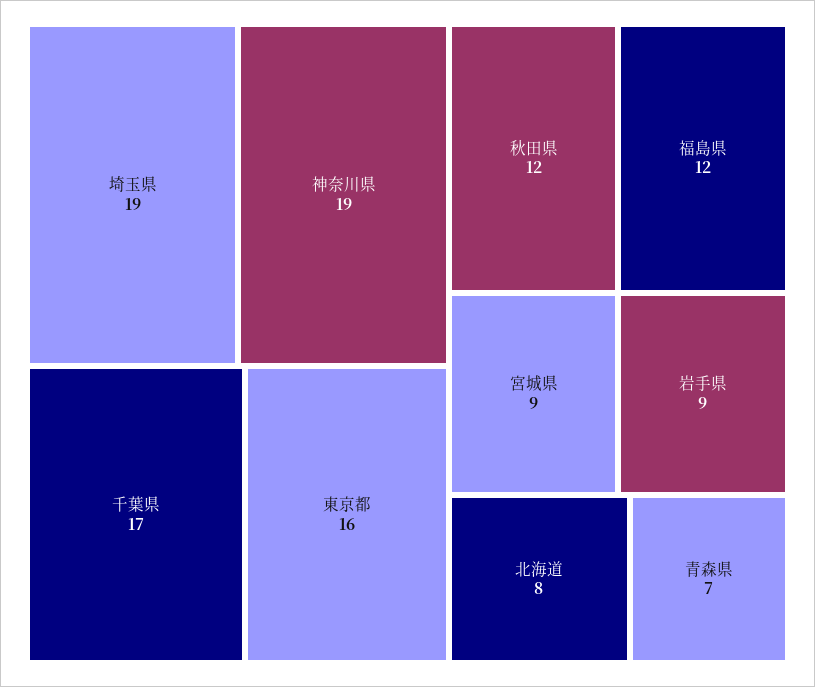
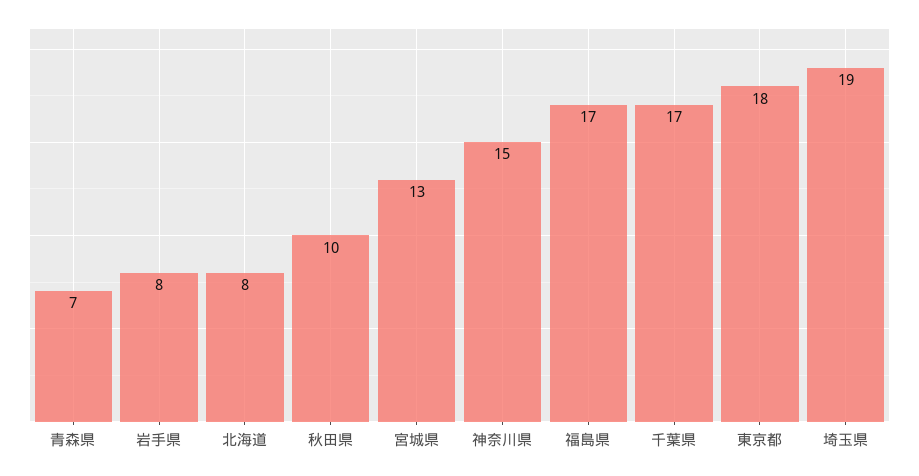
  {
    "埼玉県": 19,
-   "神奈川県": 19,
+   "神奈川県": 15,
    "千葉県": 17,
-   "東京都": 16,
+   "東京都": 18,
-   "秋田県": 12,
+   "秋田県": 10,
-   "福島県": 12,
+   "福島県": 17,
-   "宮城県": 9,
+   "宮城県": 13,
-   "岩手県": 9,
+   "岩手県": 8,
    "北海道": 8,
    "青森県": 7
  }

